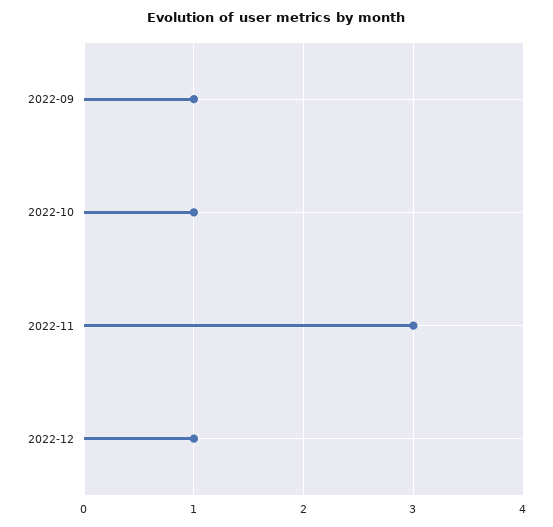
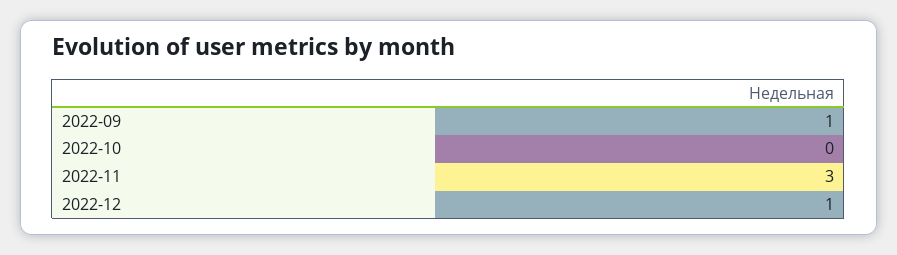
  {
    "2022-09": 1,
-   "2022-10": 1,
+   "2022-10": 0,
    "2022-11": 3,
    "2022-12": 1
  }

